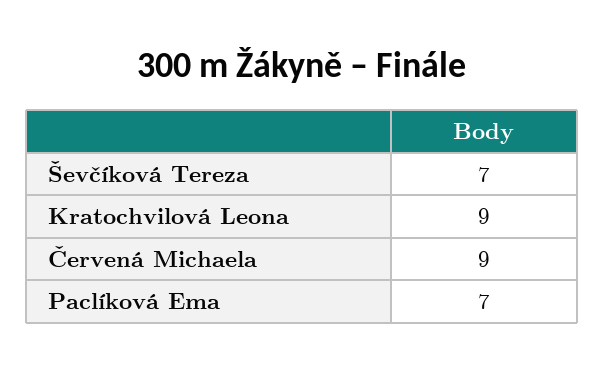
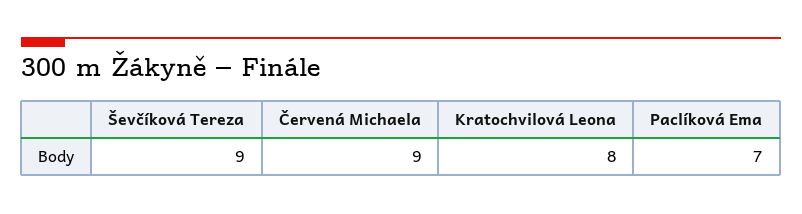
  {
-   "Ševčíková Tereza": 7,
+   "Ševčíková Tereza": 9,
-   "Kratochvilová Leona": 9,
+   "Kratochvilová Leona": 8,
    "Červená Michaela": 9,
    "Paclíková Ema": 7
  }

